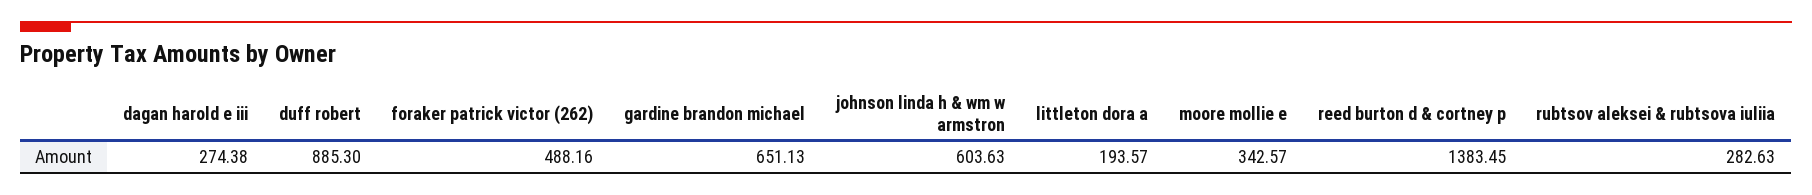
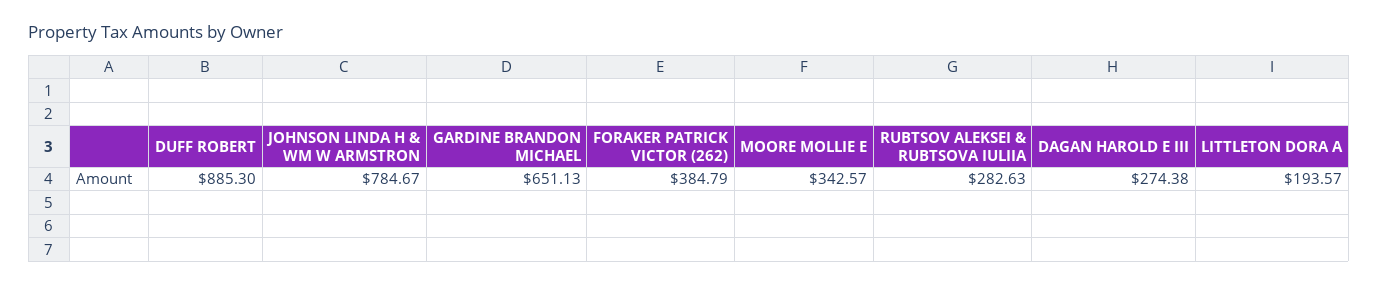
  {
    "dagan harold e iii": 274.38,
    "duff robert": 885.3,
-   "foraker patrick victor (262)": 488.16,
+   "foraker patrick victor (262)": 384.79,
    "gardine brandon michael": 651.13,
-   "johnson linda h & wm w armstron": 603.63,
+   "johnson linda h & wm w armstron": 784.67,
    "littleton dora a": 193.57,
    "moore mollie e": 342.57,
-   "reed burton d & cortney p": 1383.45,
    "rubtsov aleksei & rubtsova iuliia": 282.63
  }

